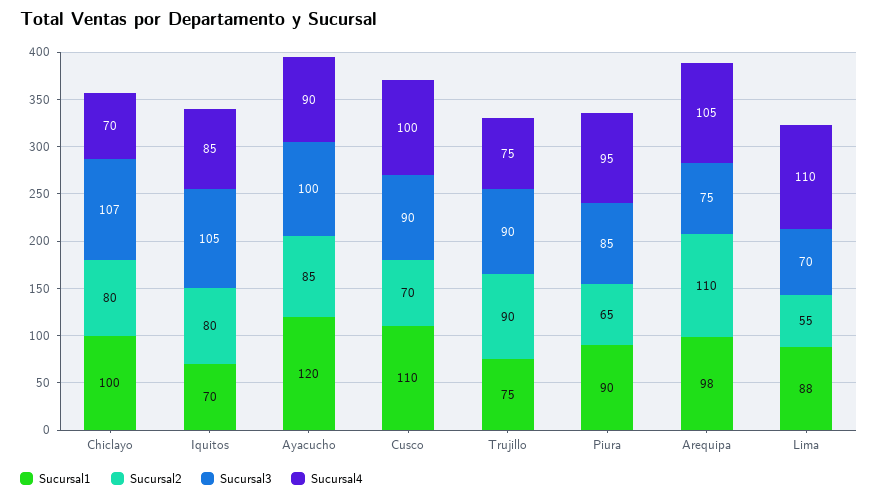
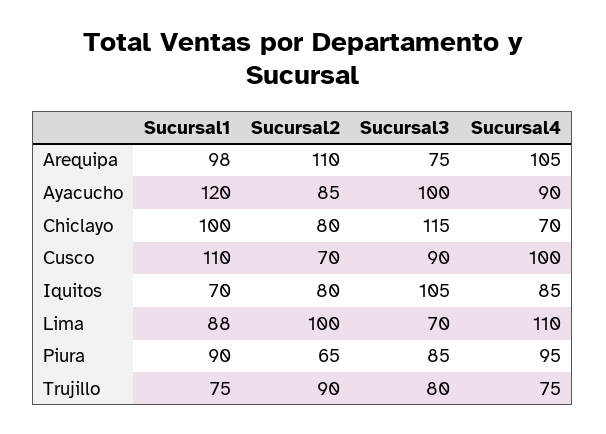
  {
    "Sucursal1": {
      "Chiclayo": 100,
      "Iquitos": 70,
      "Ayacucho": 120,
      "Cusco": 110,
      "Trujillo": 75,
      "Piura": 90,
      "Arequipa": 98,
      "Lima": 88
    },
    "Sucursal2": {
      "Chiclayo": 80,
      "Iquitos": 80,
      "Ayacucho": 85,
      "Cusco": 70,
      "Trujillo": 90,
      "Piura": 65,
      "Arequipa": 110,
-     "Lima": 55
+     "Lima": 100
    },
    "Sucursal3": {
-     "Chiclayo": 107,
+     "Chiclayo": 115,
      "Iquitos": 105,
      "Ayacucho": 100,
      "Cusco": 90,
-     "Trujillo": 90,
+     "Trujillo": 80,
      "Piura": 85,
      "Arequipa": 75,
      "Lima": 70
    },
    "Sucursal4": {
      "Chiclayo": 70,
      "Iquitos": 85,
      "Ayacucho": 90,
      "Cusco": 100,
      "Trujillo": 75,
      "Piura": 95,
      "Arequipa": 105,
      "Lima": 110
    }
  }

